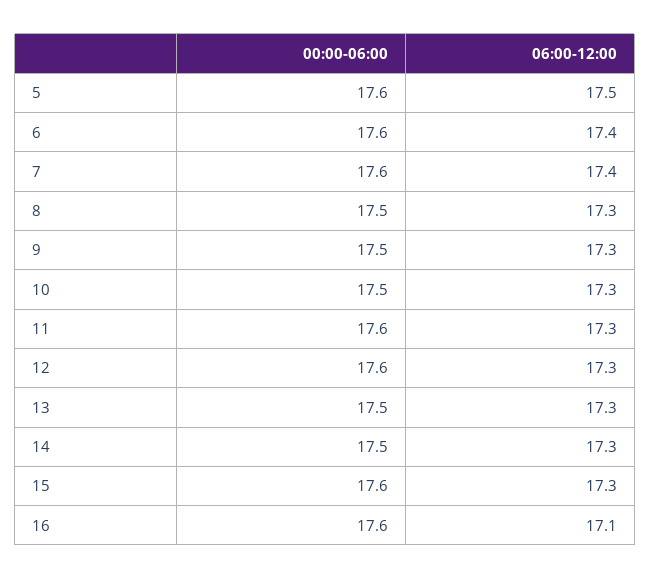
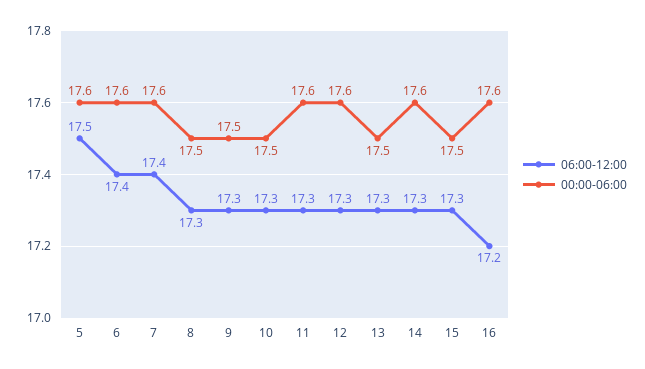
  {
    "00:00-06:00": {
      "5": 17.6,
      "6": 17.6,
      "7": 17.6,
      "8": 17.5,
      "9": 17.5,
      "10": 17.5,
      "11": 17.6,
      "12": 17.6,
      "13": 17.5,
-     "14": 17.5,
+     "14": 17.6,
-     "15": 17.6,
+     "15": 17.5,
      "16": 17.6
    },
    "06:00-12:00": {
      "5": 17.5,
      "6": 17.4,
      "7": 17.4,
      "8": 17.3,
      "9": 17.3,
      "10": 17.3,
      "11": 17.3,
      "12": 17.3,
      "13": 17.3,
      "14": 17.3,
      "15": 17.3,
-     "16": 17.1
+     "16": 17.2
    }
  }

